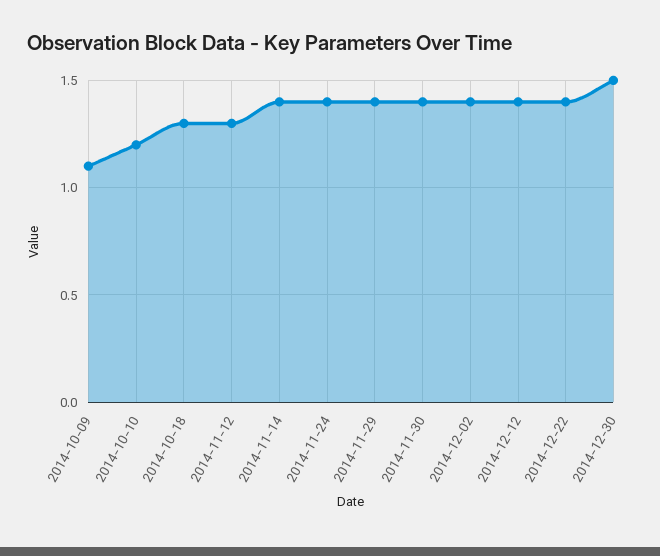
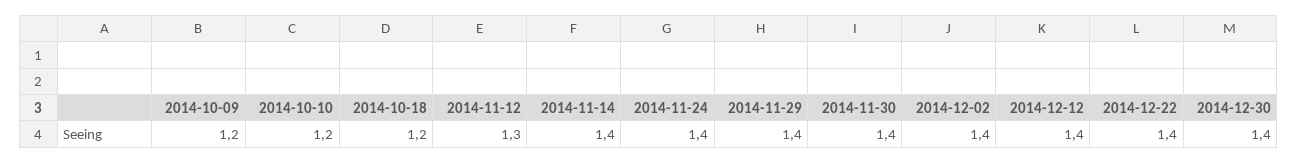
  {
-   "2014-10-09": 1.1,
+   "2014-10-09": 1.2,
    "2014-10-10": 1.2,
-   "2014-10-18": 1.3,
+   "2014-10-18": 1.2,
    "2014-11-12": 1.3,
    "2014-11-14": 1.4,
    "2014-11-24": 1.4,
    "2014-11-29": 1.4,
    "2014-11-30": 1.4,
    "2014-12-02": 1.4,
    "2014-12-12": 1.4,
    "2014-12-22": 1.4,
-   "2014-12-30": 1.5
+   "2014-12-30": 1.4
  }

